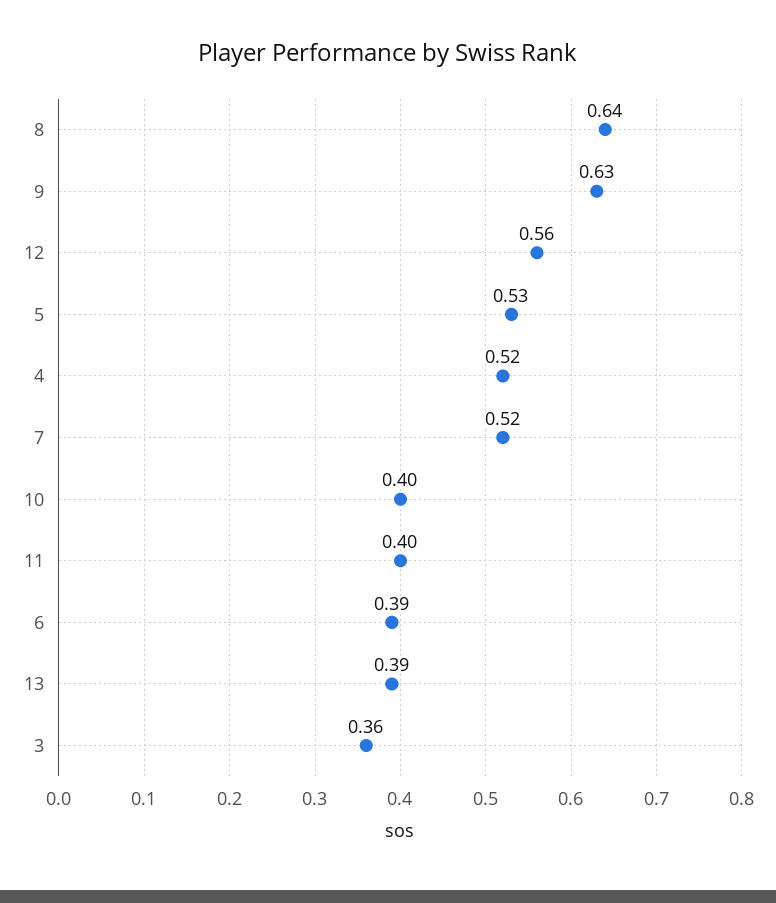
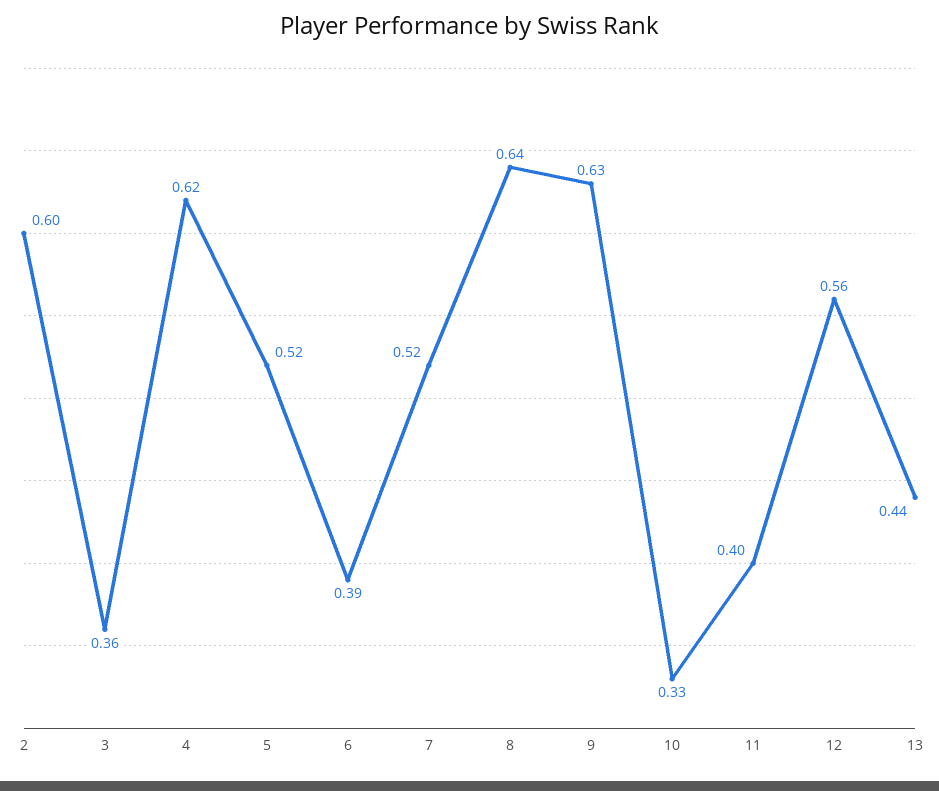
  {
    "8": 0.64,
    "9": 0.63,
    "12": 0.56,
-   "5": 0.53,
+   "5": 0.52,
-   "4": 0.52,
+   "4": 0.62,
    "7": 0.52,
-   "10": 0.4,
+   "10": 0.33,
    "11": 0.4,
    "6": 0.39,
-   "13": 0.39,
+   "13": 0.44,
-   "3": 0.36
+   "3": 0.36,
+   "2": 0.6
  }

